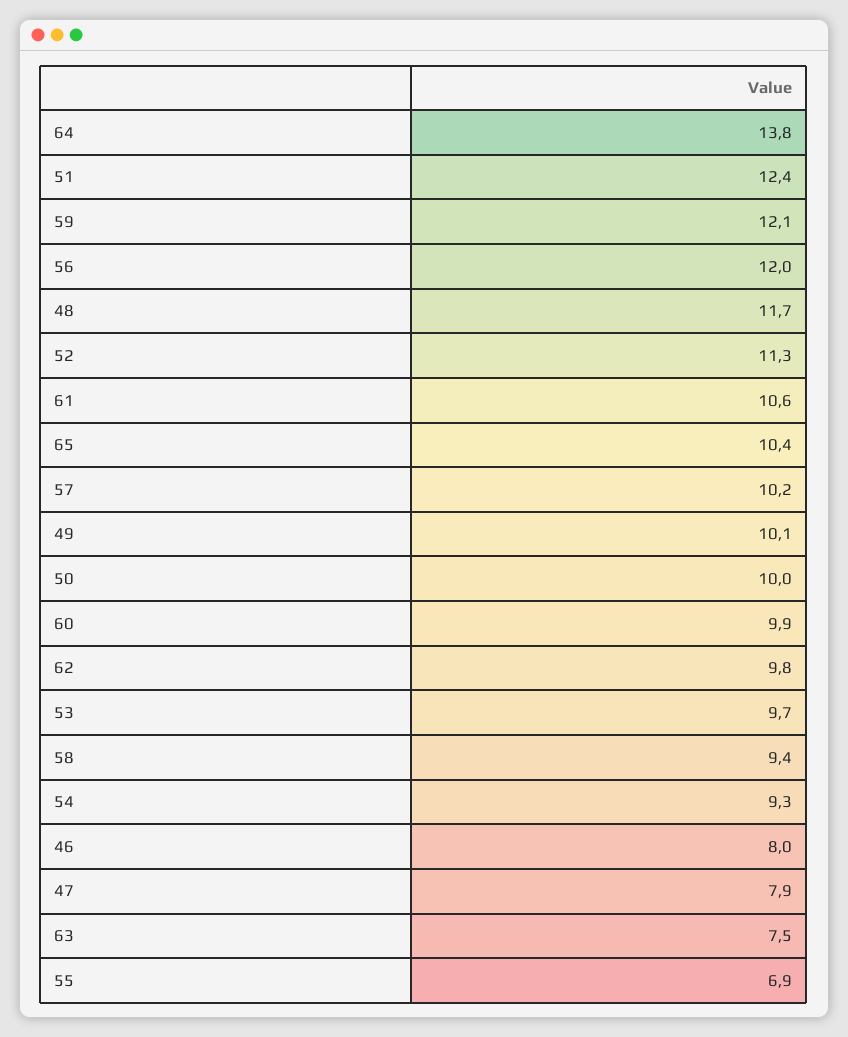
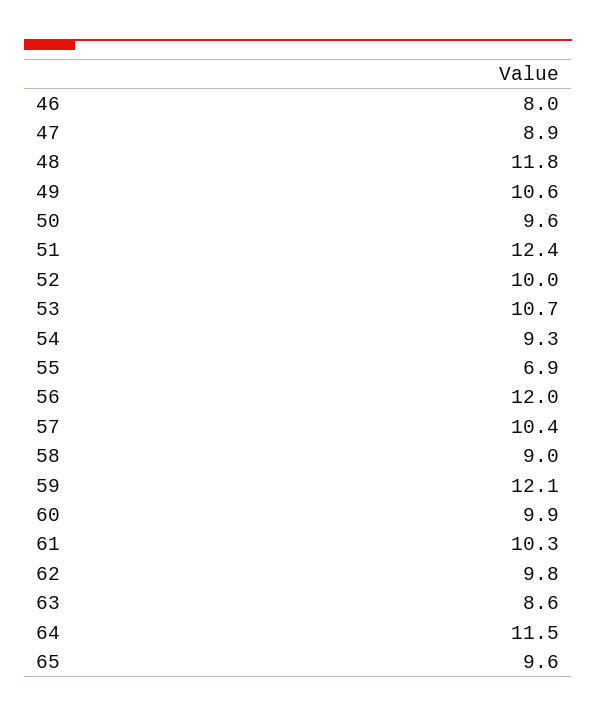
  {
-   "64": 13.8,
+   "64": 11.5,
    "51": 12.4,
    "59": 12.1,
    "56": 12,
-   "48": 11.7,
+   "48": 11.8,
-   "52": 11.3,
+   "52": 10,
-   "61": 10.6,
+   "61": 10.3,
-   "65": 10.4,
+   "65": 9.6,
-   "57": 10.2,
+   "57": 10.4,
-   "49": 10.1,
+   "49": 10.6,
-   "50": 10,
+   "50": 9.6,
    "60": 9.9,
    "62": 9.8,
-   "53": 9.7,
+   "53": 10.7,
-   "58": 9.4,
+   "58": 9,
    "54": 9.3,
    "46": 8,
-   "47": 7.9,
+   "47": 8.9,
-   "63": 7.5,
+   "63": 8.6,
    "55": 6.9
  }

